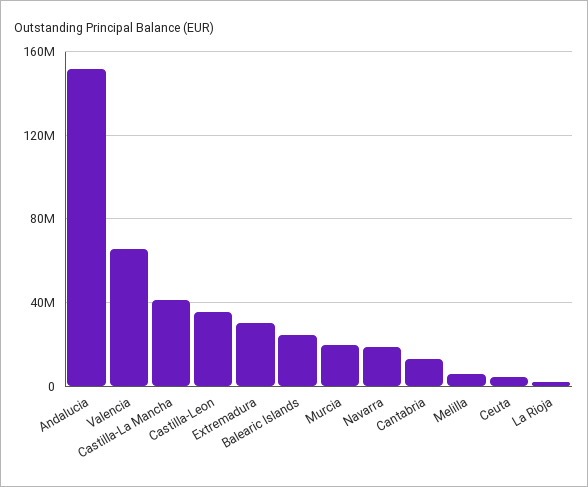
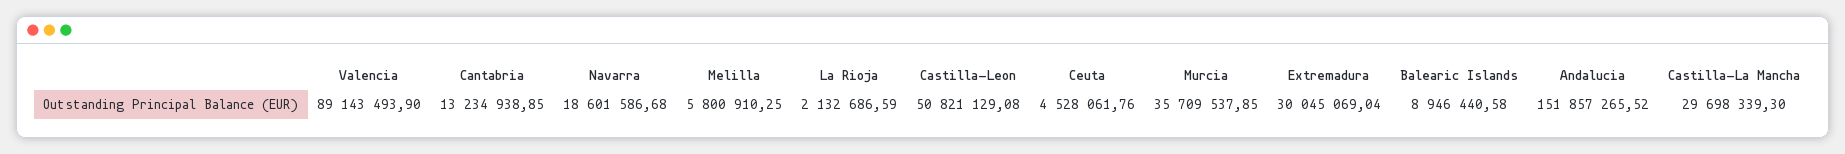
  {
    "Andalucia": 151857265.52,
-   "Valencia": 65000000,
+   "Valencia": 89143493.9,
-   "Castilla-La Mancha": 40000000,
+   "Castilla-La Mancha": 29698339.3,
-   "Castilla-Leon": 35000000,
+   "Castilla-Leon": 50821129.08,
    "Extremadura": 30045069.04,
-   "Balearic Islands": 25000000,
+   "Balearic Islands": 8946440.58,
-   "Murcia": 20000000,
+   "Murcia": 35709537.85,
    "Navarra": 18601586.68,
    "Cantabria": 13234938.85,
    "Melilla": 5800910.25,
    "Ceuta": 4528061.76,
    "La Rioja": 2132686.59
  }

